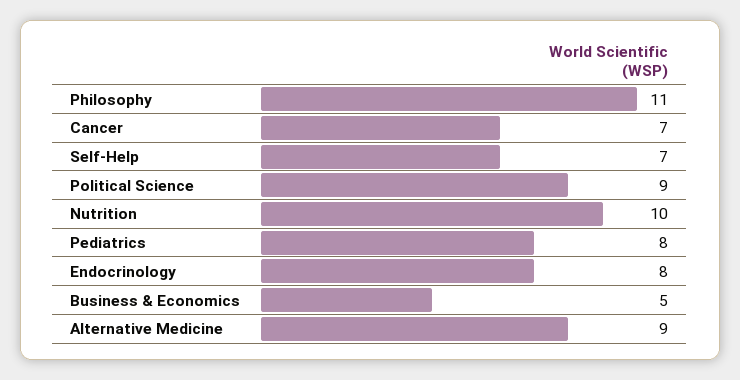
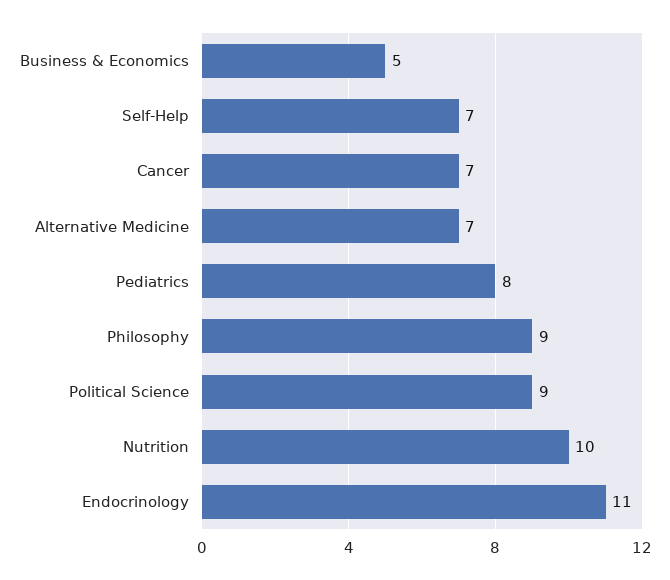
  {
-   "Philosophy": 11,
+   "Philosophy": 9,
    "Cancer": 7,
    "Self-Help": 7,
    "Political Science": 9,
    "Nutrition": 10,
    "Pediatrics": 8,
-   "Endocrinology": 8,
+   "Endocrinology": 11,
    "Business & Economics": 5,
-   "Alternative Medicine": 9
+   "Alternative Medicine": 7
  }

